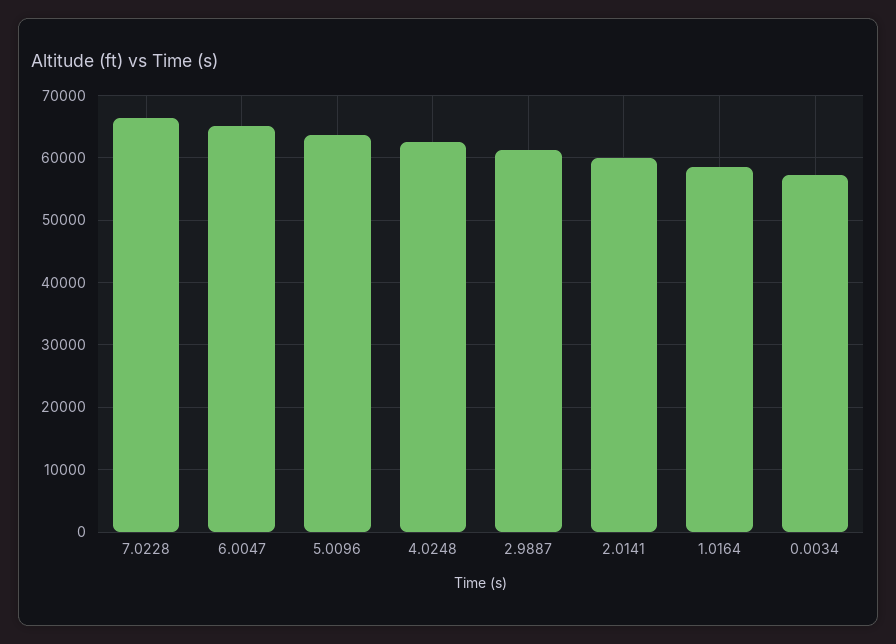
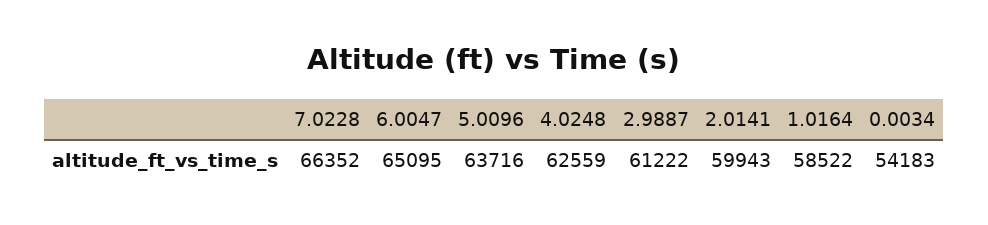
  {
    "7.0228": 66352,
    "6.0047": 65095,
    "5.0096": 63716,
    "4.0248": 62559,
    "2.9887": 61222,
    "2.0141": 59943,
    "1.0164": 58522,
-   "0.0034": 57000
+   "0.0034": 54183
  }

